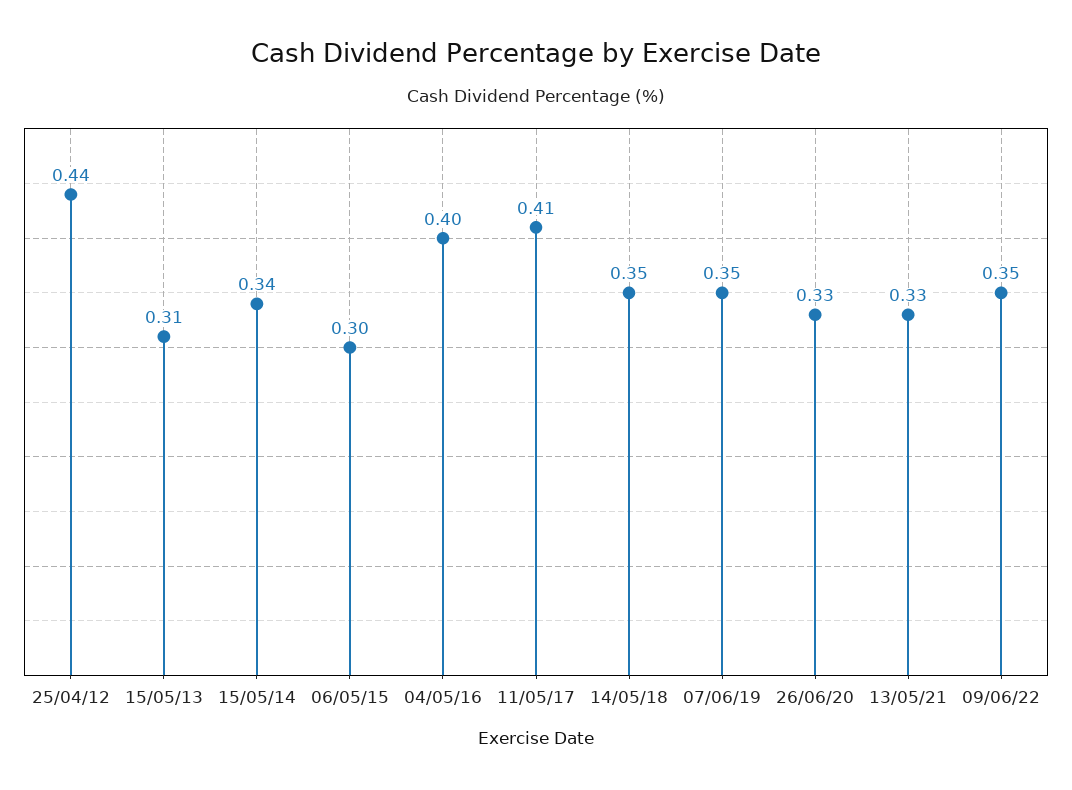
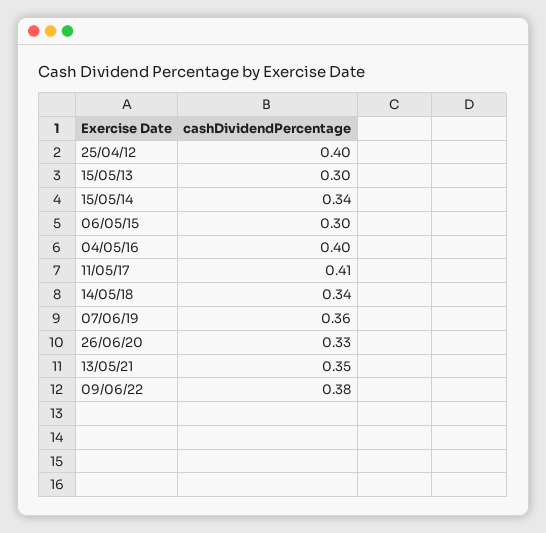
  {
-   "25/04/12": 0.44,
+   "25/04/12": 0.4,
-   "15/05/13": 0.31,
+   "15/05/13": 0.3,
    "15/05/14": 0.34,
    "06/05/15": 0.3,
    "04/05/16": 0.4,
    "11/05/17": 0.41,
-   "14/05/18": 0.35,
+   "14/05/18": 0.34,
-   "07/06/19": 0.35,
+   "07/06/19": 0.36,
    "26/06/20": 0.33,
-   "13/05/21": 0.33,
+   "13/05/21": 0.35,
-   "09/06/22": 0.35
+   "09/06/22": 0.38
  }

